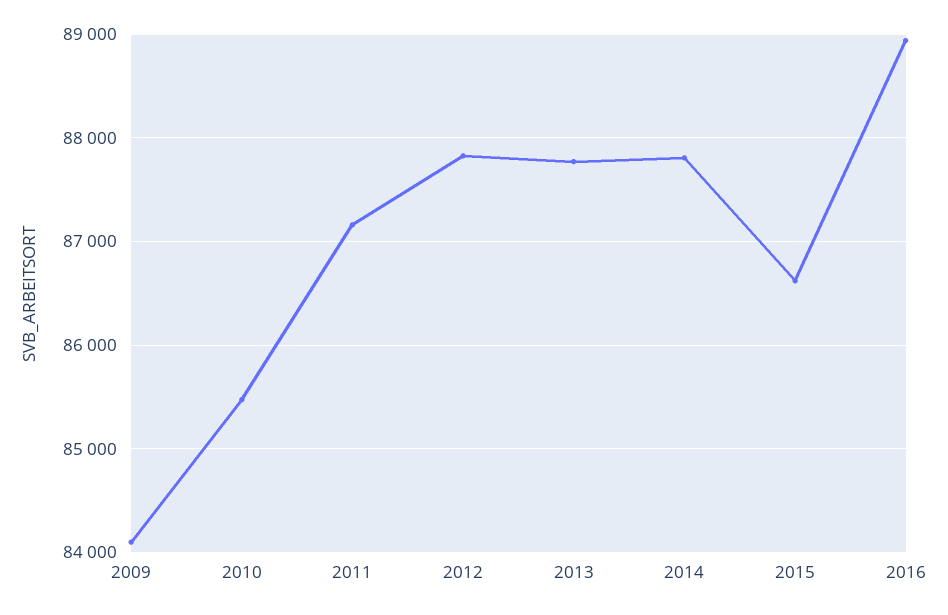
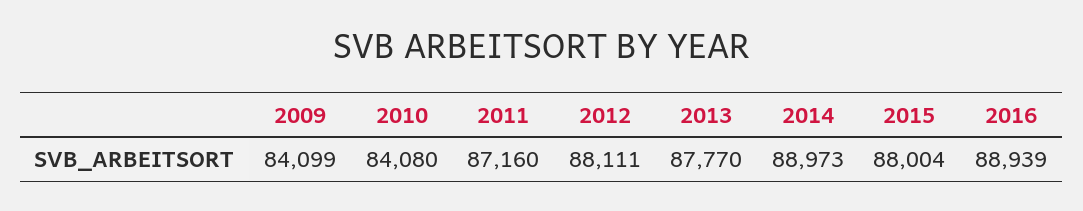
  {
    "2009": 84099,
-   "2010": 85500,
+   "2010": 84080,
    "2011": 87160,
-   "2012": 87800,
+   "2012": 88111,
    "2013": 87770,
-   "2014": 87800,
+   "2014": 88973,
-   "2015": 86600,
+   "2015": 88004,
    "2016": 88939
  }

